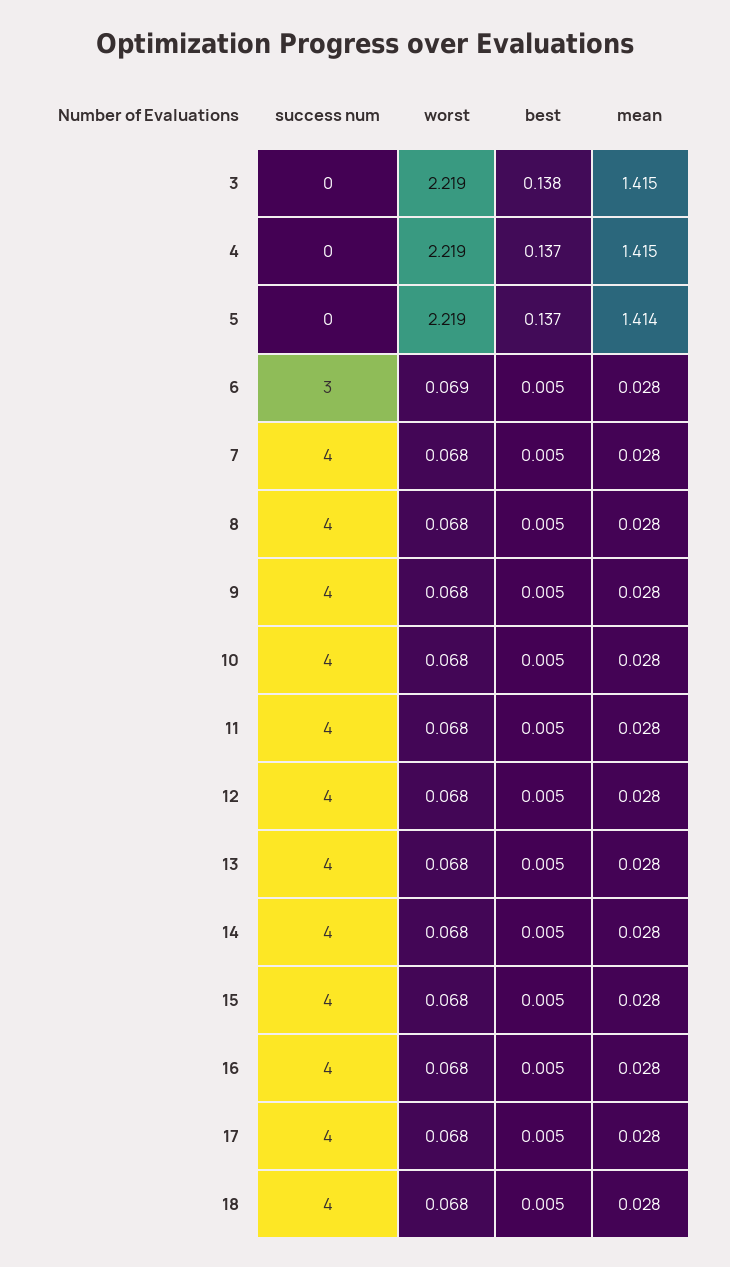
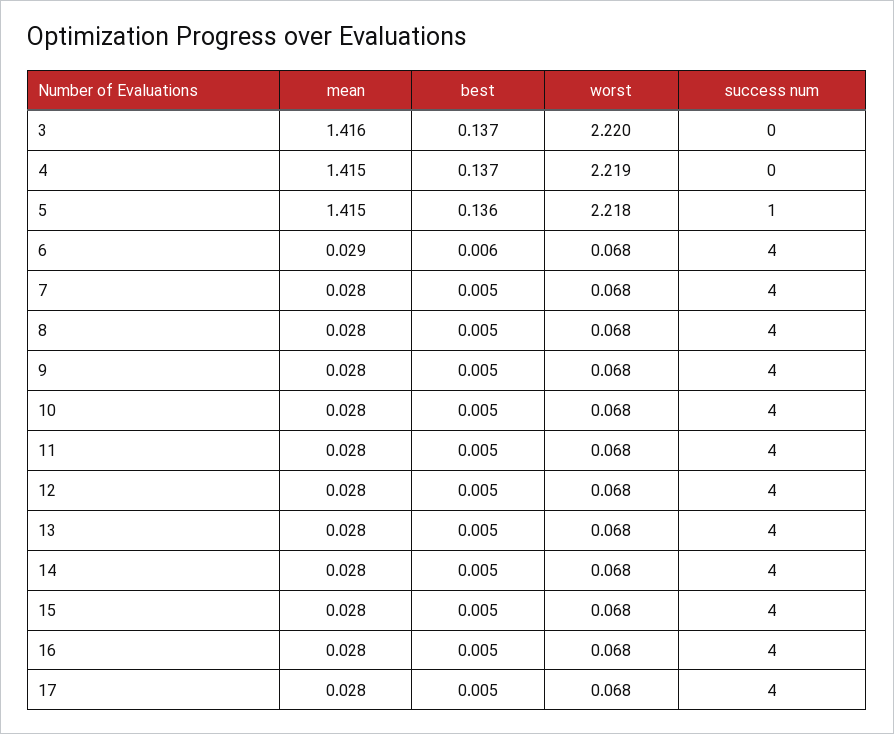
  {
    "success num": {
      "3": 0,
      "4": 0,
-     "5": 0,
+     "5": 1,
-     "6": 3,
+     "6": 4,
      "7": 4,
      "8": 4,
      "9": 4,
      "10": 4,
      "11": 4,
      "12": 4,
      "13": 4,
      "14": 4,
      "15": 4,
      "16": 4,
-     "17": 4,
+     "17": 4
-     "18": 4
    },
    "worst": {
-     "3": 2.219,
+     "3": 2.22,
      "4": 2.219,
-     "5": 2.219,
+     "5": 2.218,
-     "6": 0.069,
+     "6": 0.068,
      "7": 0.068,
      "8": 0.068,
      "9": 0.068,
      "10": 0.068,
      "11": 0.068,
      "12": 0.068,
      "13": 0.068,
      "14": 0.068,
      "15": 0.068,
      "16": 0.068,
-     "17": 0.068,
+     "17": 0.068
-     "18": 0.068
    },
    "best": {
-     "3": 0.138,
+     "3": 0.137,
      "4": 0.137,
-     "5": 0.137,
+     "5": 0.136,
-     "6": 0.005,
+     "6": 0.006,
      "7": 0.005,
      "8": 0.005,
      "9": 0.005,
      "10": 0.005,
      "11": 0.005,
      "12": 0.005,
      "13": 0.005,
      "14": 0.005,
      "15": 0.005,
      "16": 0.005,
-     "17": 0.005,
+     "17": 0.005
-     "18": 0.005
    },
    "mean": {
-     "3": 1.415,
+     "3": 1.416,
      "4": 1.415,
-     "5": 1.414,
+     "5": 1.415,
-     "6": 0.028,
+     "6": 0.029,
      "7": 0.028,
      "8": 0.028,
      "9": 0.028,
      "10": 0.028,
      "11": 0.028,
      "12": 0.028,
      "13": 0.028,
      "14": 0.028,
      "15": 0.028,
      "16": 0.028,
-     "17": 0.028,
+     "17": 0.028
-     "18": 0.028
    }
  }

